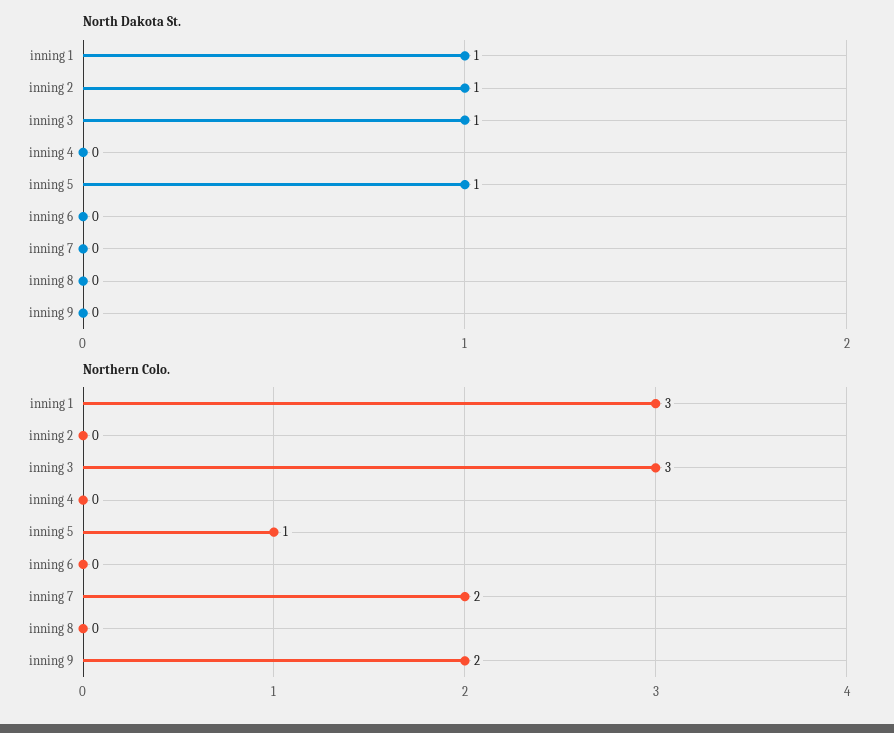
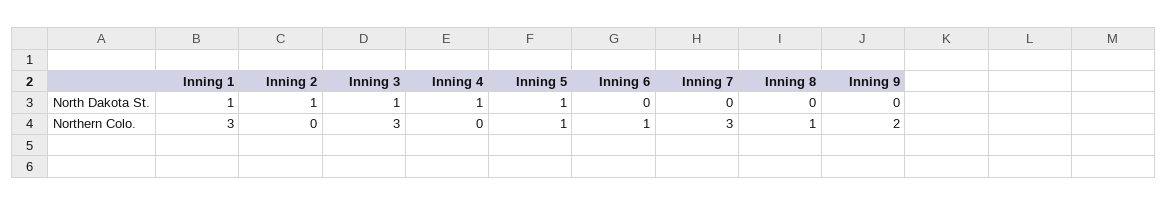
  {
    "North Dakota St.": {
      "inning 1": 1,
      "inning 2": 1,
      "inning 3": 1,
-     "inning 4": 0,
+     "inning 4": 1,
      "inning 5": 1,
      "inning 6": 0,
      "inning 7": 0,
      "inning 8": 0,
      "inning 9": 0
    },
    "Northern Colo.": {
      "inning 1": 3,
      "inning 2": 0,
      "inning 3": 3,
      "inning 4": 0,
      "inning 5": 1,
-     "inning 6": 0,
+     "inning 6": 1,
-     "inning 7": 2,
+     "inning 7": 3,
-     "inning 8": 0,
+     "inning 8": 1,
      "inning 9": 2
    }
  }

